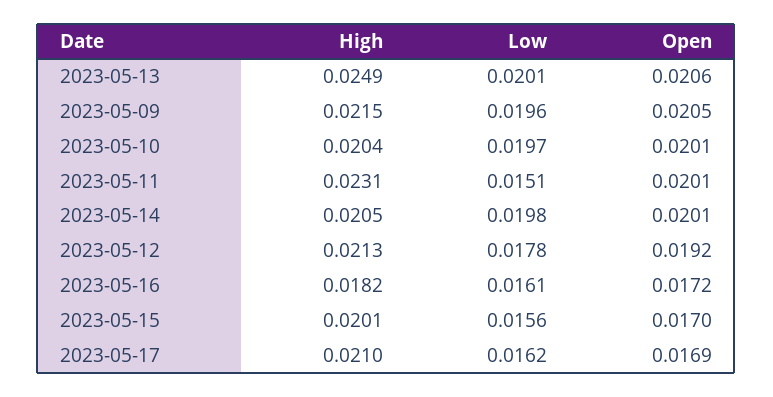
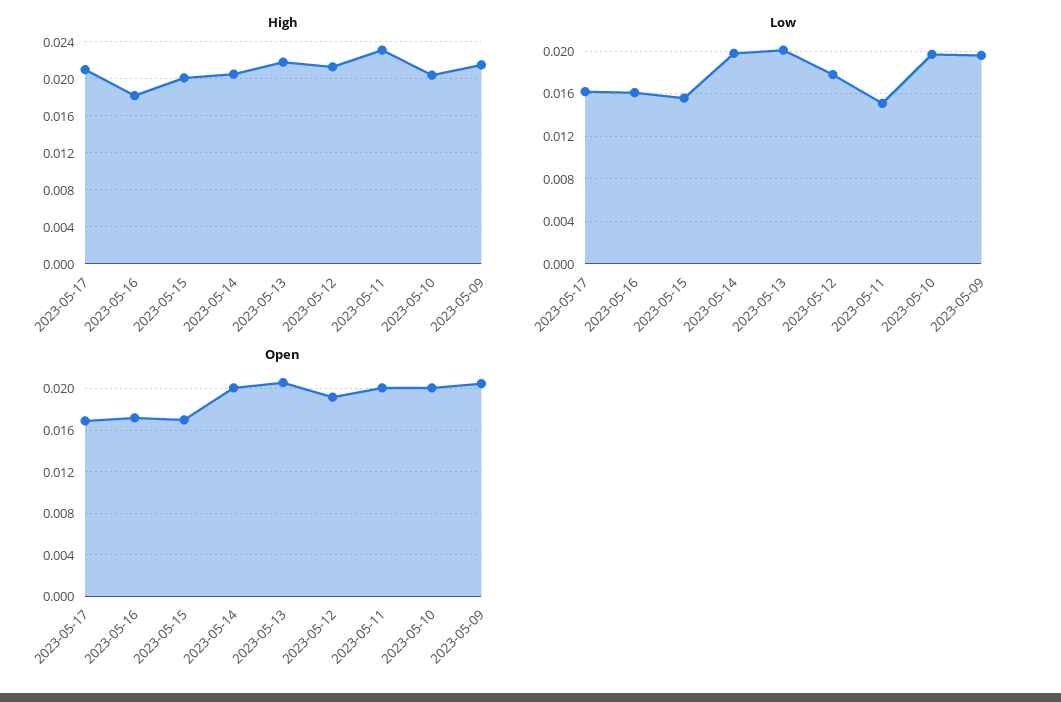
  {
    "High": {
-     "2023-05-13": 0.0249,
+     "2023-05-13": 0.022,
      "2023-05-09": 0.0215,
      "2023-05-10": 0.0204,
      "2023-05-11": 0.0231,
      "2023-05-14": 0.0205,
      "2023-05-12": 0.0213,
      "2023-05-16": 0.0182,
      "2023-05-15": 0.0201,
      "2023-05-17": 0.021
    },
    "Low": {
      "2023-05-13": 0.0201,
      "2023-05-09": 0.0196,
      "2023-05-10": 0.0197,
      "2023-05-11": 0.0151,
      "2023-05-14": 0.0198,
      "2023-05-12": 0.0178,
      "2023-05-16": 0.0161,
      "2023-05-15": 0.0156,
      "2023-05-17": 0.0162
    },
    "Open": {
      "2023-05-13": 0.0206,
      "2023-05-09": 0.0205,
      "2023-05-10": 0.0201,
      "2023-05-11": 0.0201,
      "2023-05-14": 0.0201,
      "2023-05-12": 0.0192,
      "2023-05-16": 0.0172,
      "2023-05-15": 0.017,
      "2023-05-17": 0.0169
    }
  }

